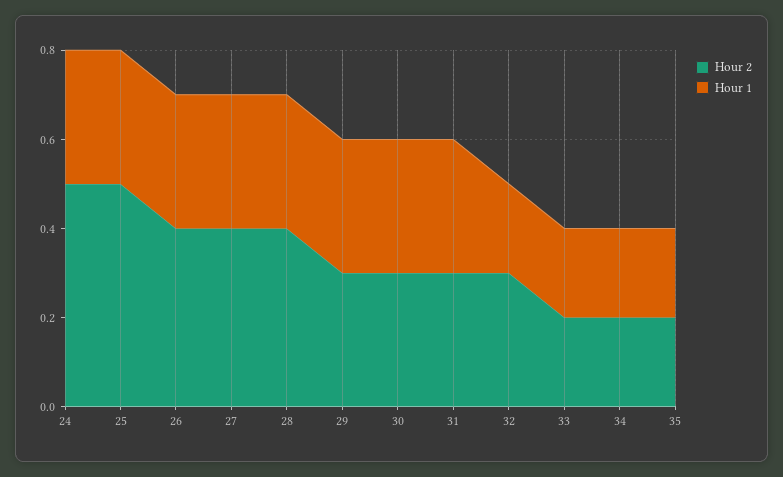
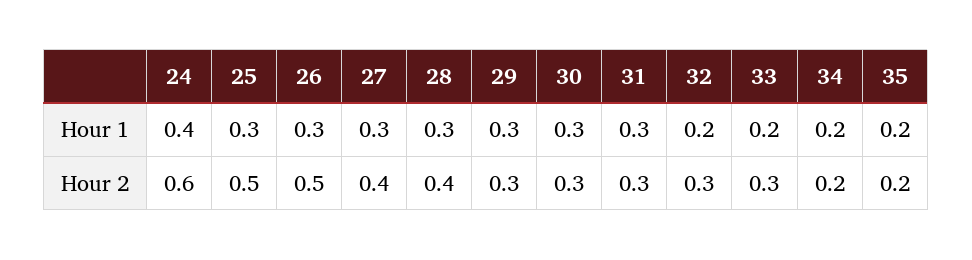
  {
    "Hour 2": {
-     "24": 0.5,
+     "24": 0.6,
      "25": 0.5,
-     "26": 0.4,
+     "26": 0.5,
      "27": 0.4,
      "28": 0.4,
      "29": 0.3,
      "30": 0.3,
      "31": 0.3,
      "32": 0.3,
-     "33": 0.2,
+     "33": 0.3,
      "34": 0.2,
      "35": 0.2
    },
    "Hour 1": {
-     "24": 0.3,
+     "24": 0.4,
      "25": 0.3,
      "26": 0.3,
      "27": 0.3,
      "28": 0.3,
      "29": 0.3,
      "30": 0.3,
      "31": 0.3,
      "32": 0.2,
      "33": 0.2,
      "34": 0.2,
      "35": 0.2
    }
  }

